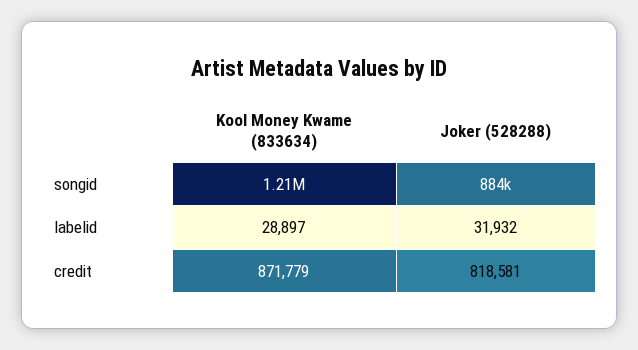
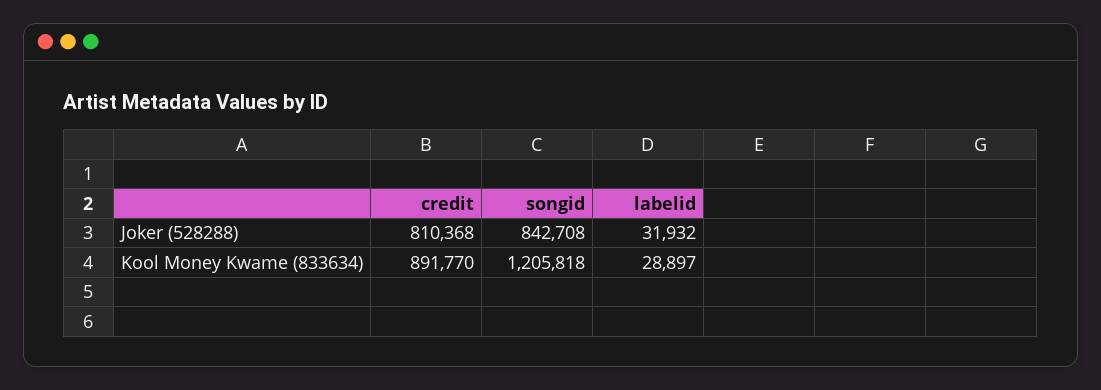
  {
    "Kool Money Kwame (833634)": {
      "songid": 1205818,
      "labelid": 28897,
-     "credit": 871779
+     "credit": 891770
    },
    "Joker (528288)": {
-     "songid": 884000,
+     "songid": 842708,
      "labelid": 31932,
-     "credit": 818581
+     "credit": 810368
    }
  }

